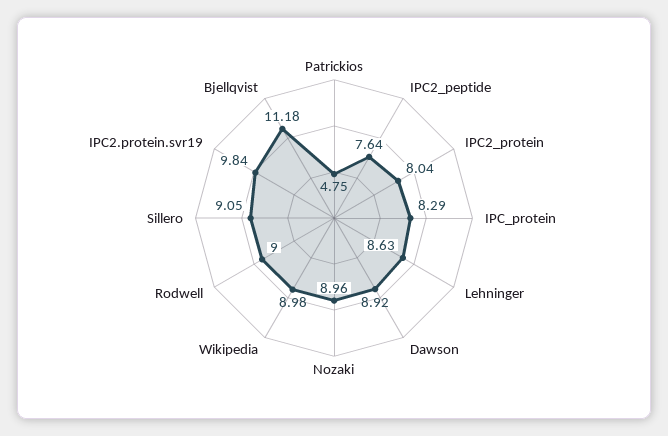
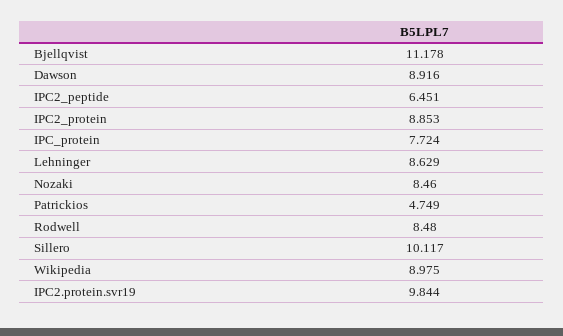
  {
    "Patrickios": 4.749,
-   "IPC2_peptide": 7.64,
+   "IPC2_peptide": 6.451,
-   "IPC2_protein": 8.04,
+   "IPC2_protein": 8.853,
-   "IPC_protein": 8.29,
+   "IPC_protein": 7.724,
    "Lehninger": 8.629,
    "Dawson": 8.916,
-   "Nozaki": 8.96,
+   "Nozaki": 8.46,
    "Wikipedia": 8.975,
-   "Rodwell": 9,
+   "Rodwell": 8.48,
-   "Sillero": 9.05,
+   "Sillero": 10.117,
    "IPC2.protein.svr19": 9.844,
    "Bjellqvist": 11.178
  }

